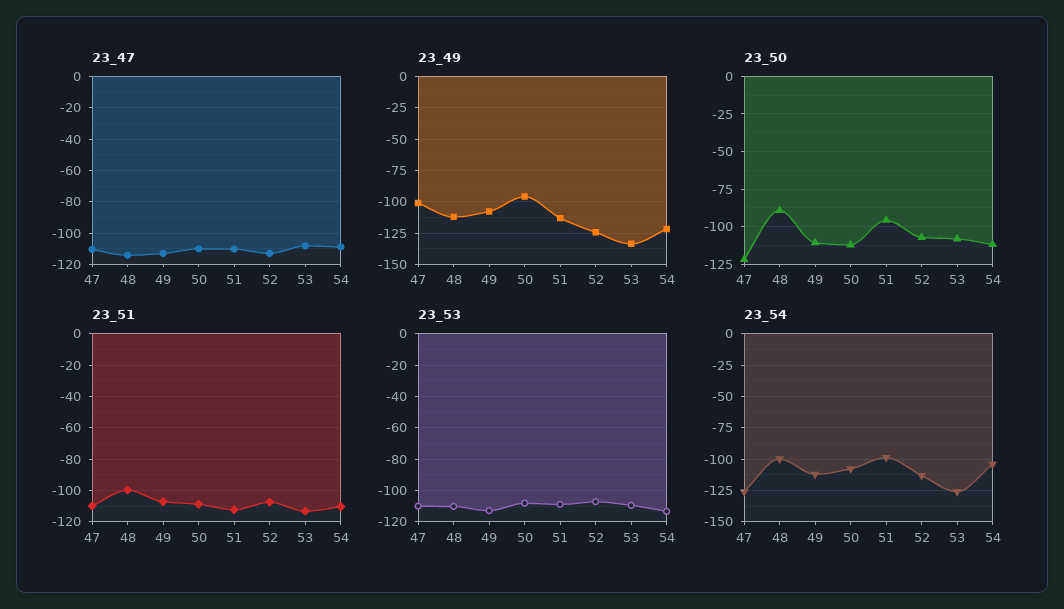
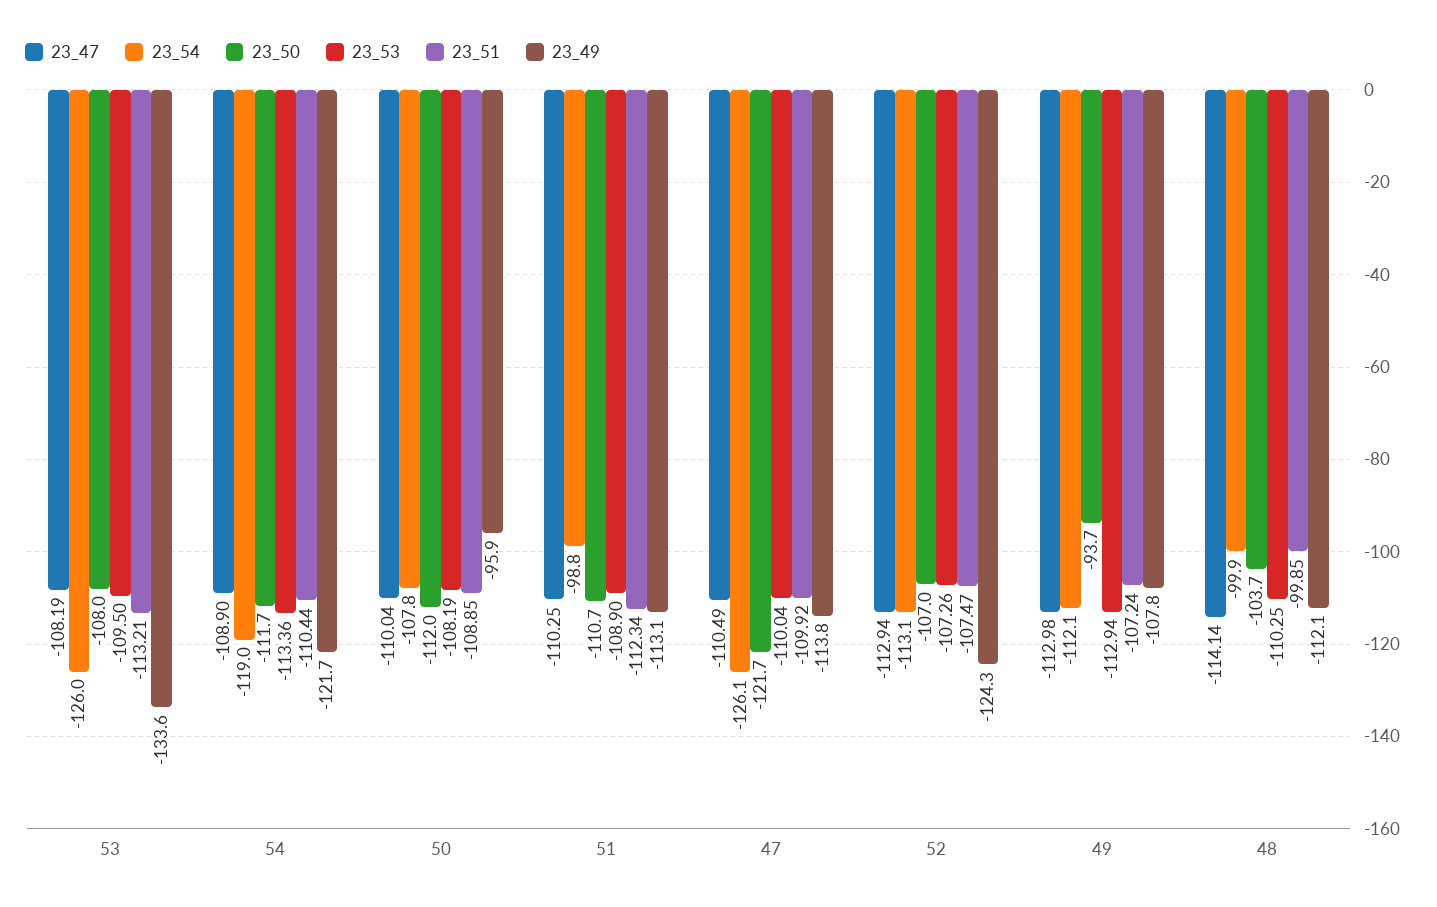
  {
    "23_47": {
      "47": -110.49,
      "48": -114.14,
      "49": -112.98,
      "50": -110.04,
      "51": -110.25,
      "52": -112.94,
      "53": -108.19,
      "54": -108.9
    },
    "23_49": {
-     "47": -100,
+     "47": -113.8,
      "48": -112.1,
      "49": -107.8,
      "50": -95.9,
      "51": -113.1,
      "52": -124.3,
      "53": -133.6,
      "54": -121.7
    },
    "23_50": {
      "47": -121.7,
-     "48": -90,
+     "48": -103.7,
-     "49": -110,
+     "49": -93.7,
      "50": -112,
-     "51": -95,
+     "51": -110.7,
      "52": -107,
      "53": -108,
      "54": -111.7
    },
    "23_51": {
      "47": -109.92,
      "48": -99.85,
      "49": -107.24,
      "50": -108.85,
      "51": -112.34,
      "52": -107.47,
      "53": -113.21,
      "54": -110.44
    },
    "23_53": {
      "47": -110.04,
      "48": -110.25,
      "49": -112.94,
      "50": -108.19,
      "51": -108.9,
      "52": -107.26,
      "53": -109.5,
      "54": -113.36
    },
    "23_54": {
      "47": -126.1,
      "48": -99.9,
      "49": -112.1,
      "50": -107.8,
      "51": -98.8,
      "52": -113.1,
      "53": -126,
-     "54": -105
+     "54": -119
    }
  }

